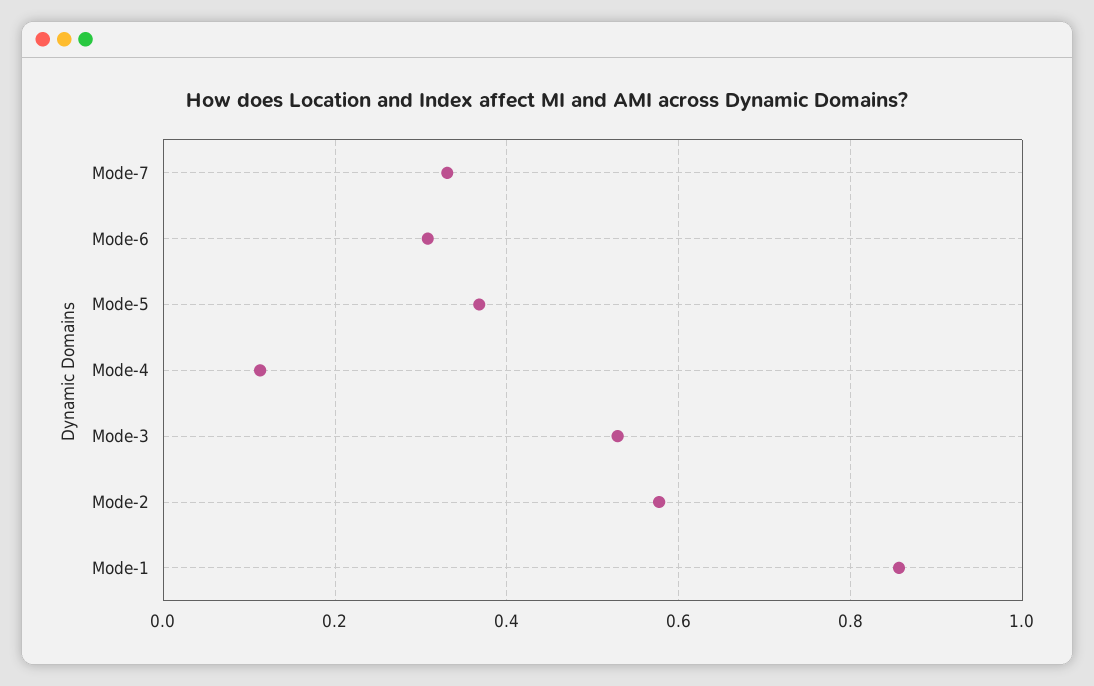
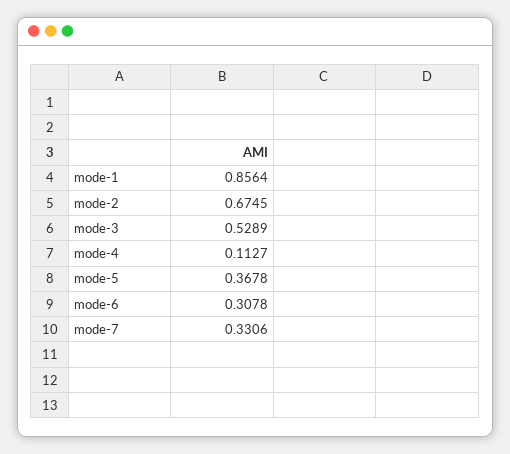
  {
    "Mode-7": 0.3306,
    "Mode-6": 0.3078,
    "Mode-5": 0.3678,
    "Mode-4": 0.1127,
    "Mode-3": 0.5289,
-   "Mode-2": 0.58,
+   "Mode-2": 0.6745,
    "Mode-1": 0.8564
  }

